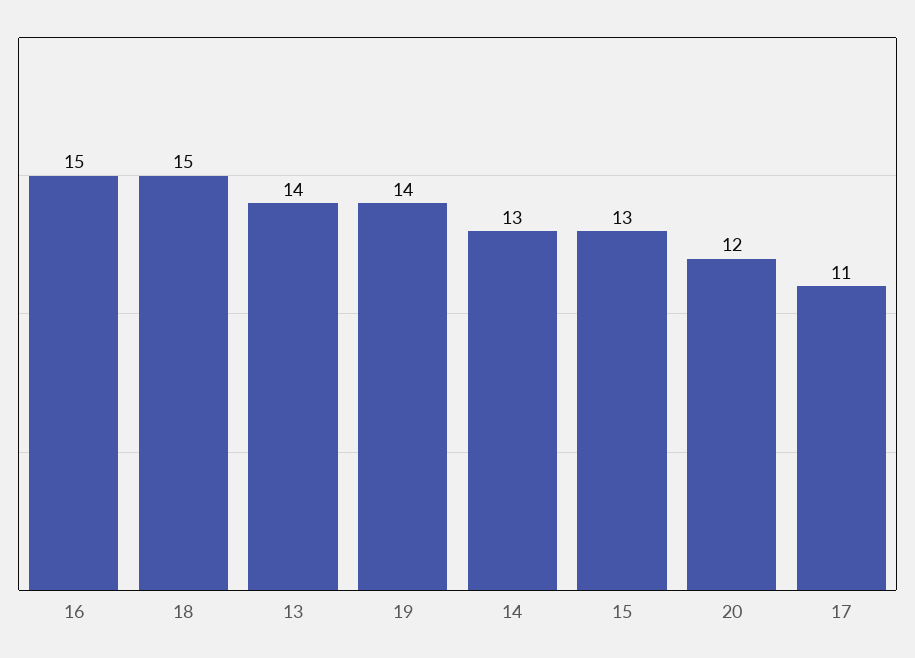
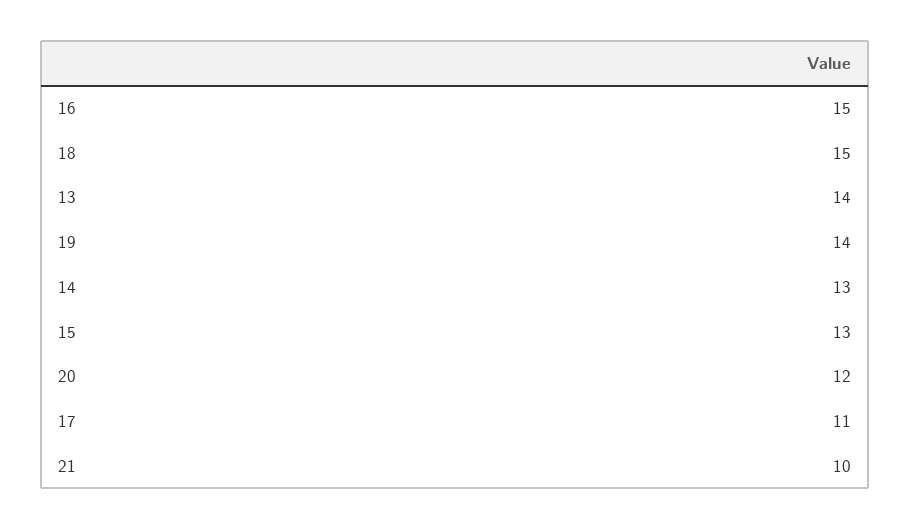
  {
    "16": 15,
    "18": 15,
    "13": 14,
    "19": 14,
    "14": 13,
    "15": 13,
    "20": 12,
-   "17": 11
+   "17": 11,
+   "21": 10
  }

